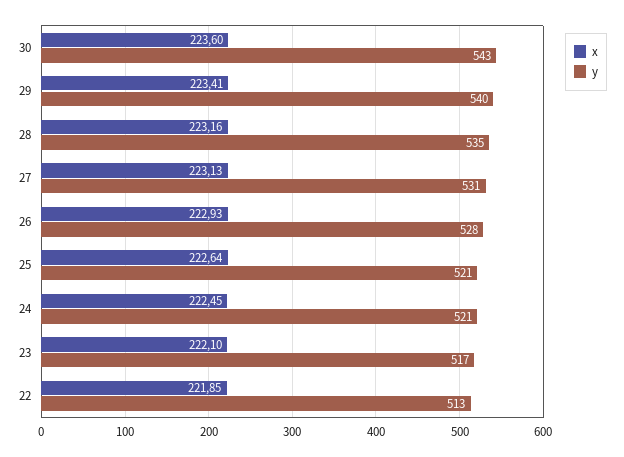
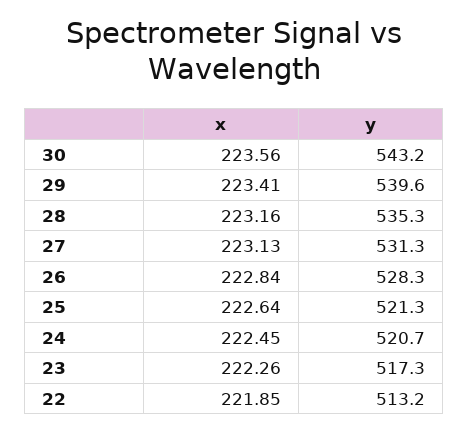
  {
    "x": {
-     "30": 223.6,
+     "30": 223.56,
      "29": 223.41,
      "28": 223.16,
      "27": 223.13,
-     "26": 222.93,
+     "26": 222.84,
      "25": 222.64,
      "24": 222.45,
-     "23": 222.1,
+     "23": 222.26,
      "22": 221.85
    },
    "y": {
      "30": 543.2,
      "29": 539.6,
      "28": 535.3,
      "27": 531.3,
      "26": 528.3,
      "25": 521.3,
      "24": 520.7,
      "23": 517.3,
      "22": 513.2
    }
  }

